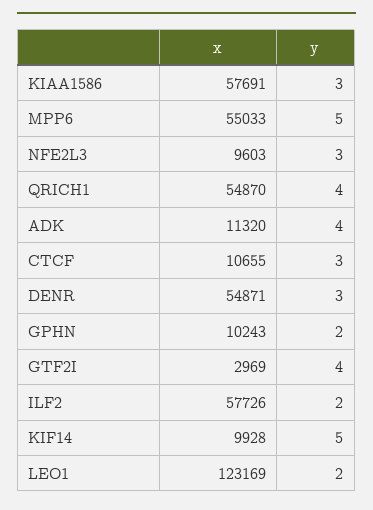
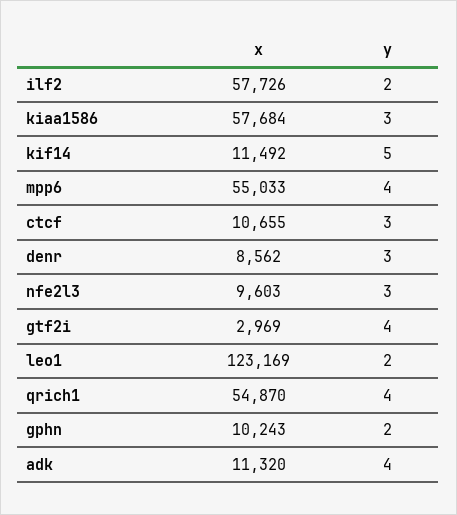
  {
    "x": {
-     "KIAA1586": 57691,
+     "KIAA1586": 57684,
      "MPP6": 55033,
      "NFE2L3": 9603,
      "QRICH1": 54870,
      "ADK": 11320,
      "CTCF": 10655,
-     "DENR": 54871,
+     "DENR": 8562,
      "GPHN": 10243,
      "GTF2I": 2969,
      "ILF2": 57726,
-     "KIF14": 9928,
+     "KIF14": 11492,
      "LEO1": 123169
    },
    "y": {
      "KIAA1586": 3,
-     "MPP6": 5,
+     "MPP6": 4,
      "NFE2L3": 3,
      "QRICH1": 4,
      "ADK": 4,
      "CTCF": 3,
      "DENR": 3,
      "GPHN": 2,
      "GTF2I": 4,
      "ILF2": 2,
      "KIF14": 5,
      "LEO1": 2
    }
  }

